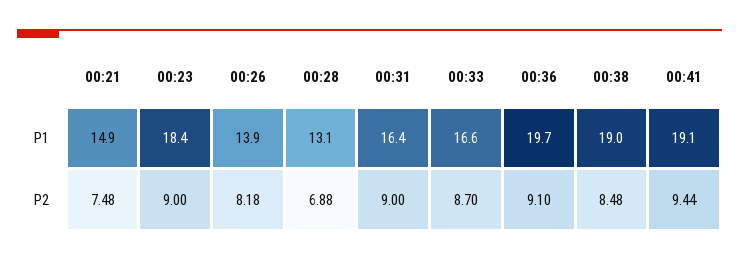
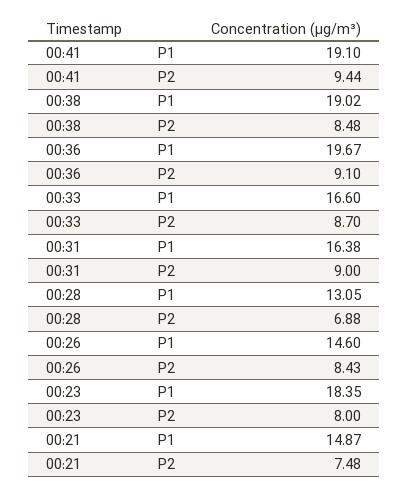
  {
    "00:21": {
      "P1": 14.87,
      "P2": 7.48
    },
    "00:23": {
      "P1": 18.35,
-     "P2": 9
+     "P2": 8
    },
    "00:26": {
-     "P1": 13.9,
+     "P1": 14.6,
-     "P2": 8.18
+     "P2": 8.43
    },
    "00:28": {
      "P1": 13.05,
      "P2": 6.88
    },
    "00:31": {
      "P1": 16.38,
      "P2": 9
    },
    "00:33": {
      "P1": 16.6,
      "P2": 8.7
    },
    "00:36": {
      "P1": 19.67,
      "P2": 9.1
    },
    "00:38": {
      "P1": 19.02,
      "P2": 8.48
    },
    "00:41": {
      "P1": 19.1,
      "P2": 9.44
    }
  }

